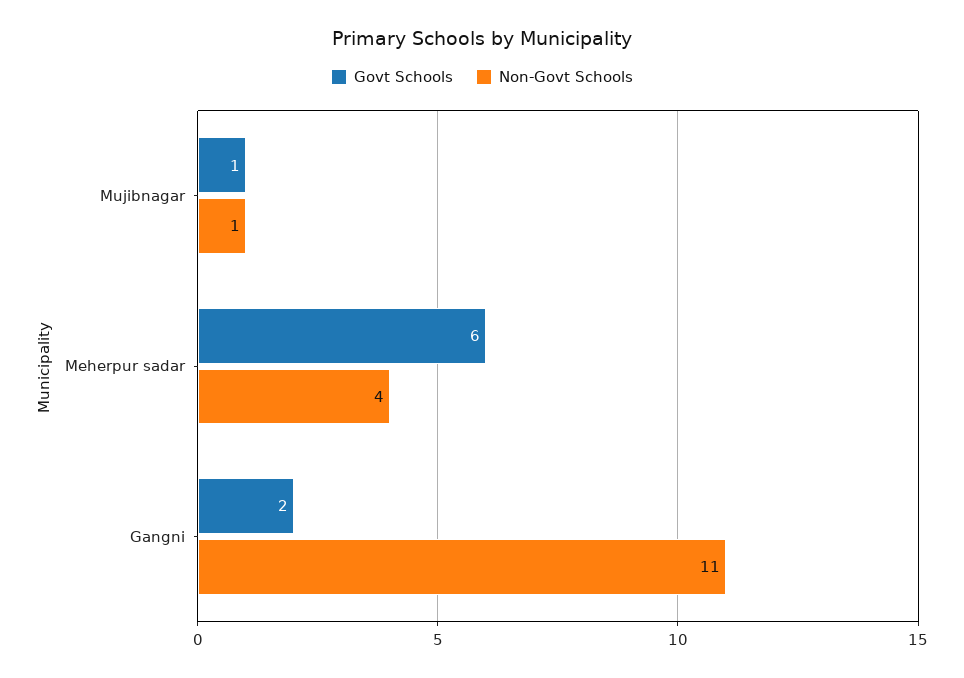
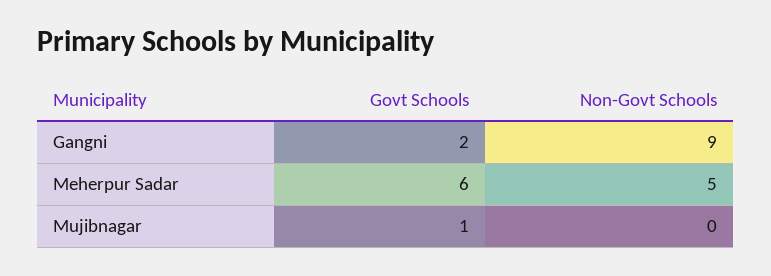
  {
    "Govt Schools": {
      "Mujibnagar": 1,
      "Meherpur sadar": 6,
      "Gangni": 2
    },
    "Non-Govt Schools": {
-     "Mujibnagar": 1,
+     "Mujibnagar": 0,
-     "Meherpur sadar": 4,
+     "Meherpur sadar": 5,
-     "Gangni": 11
+     "Gangni": 9
    }
  }

